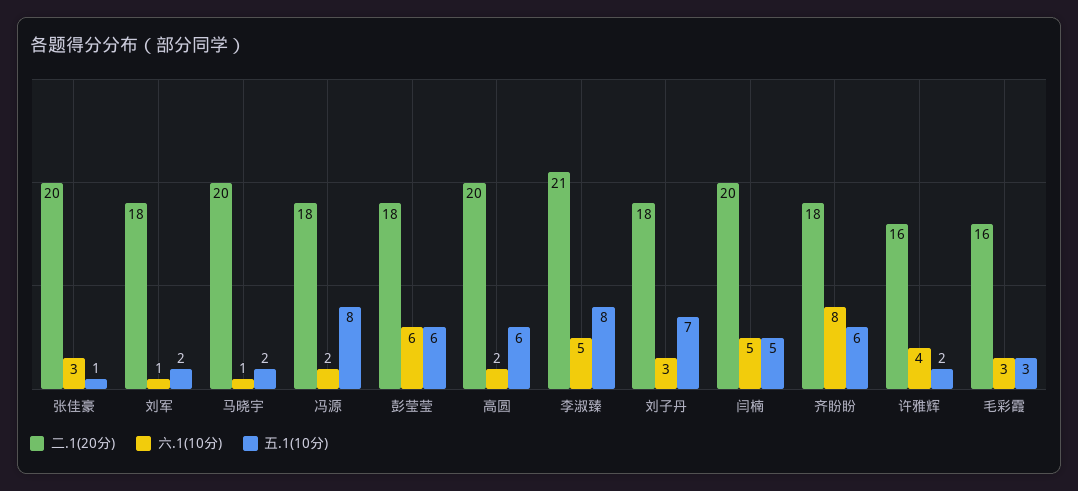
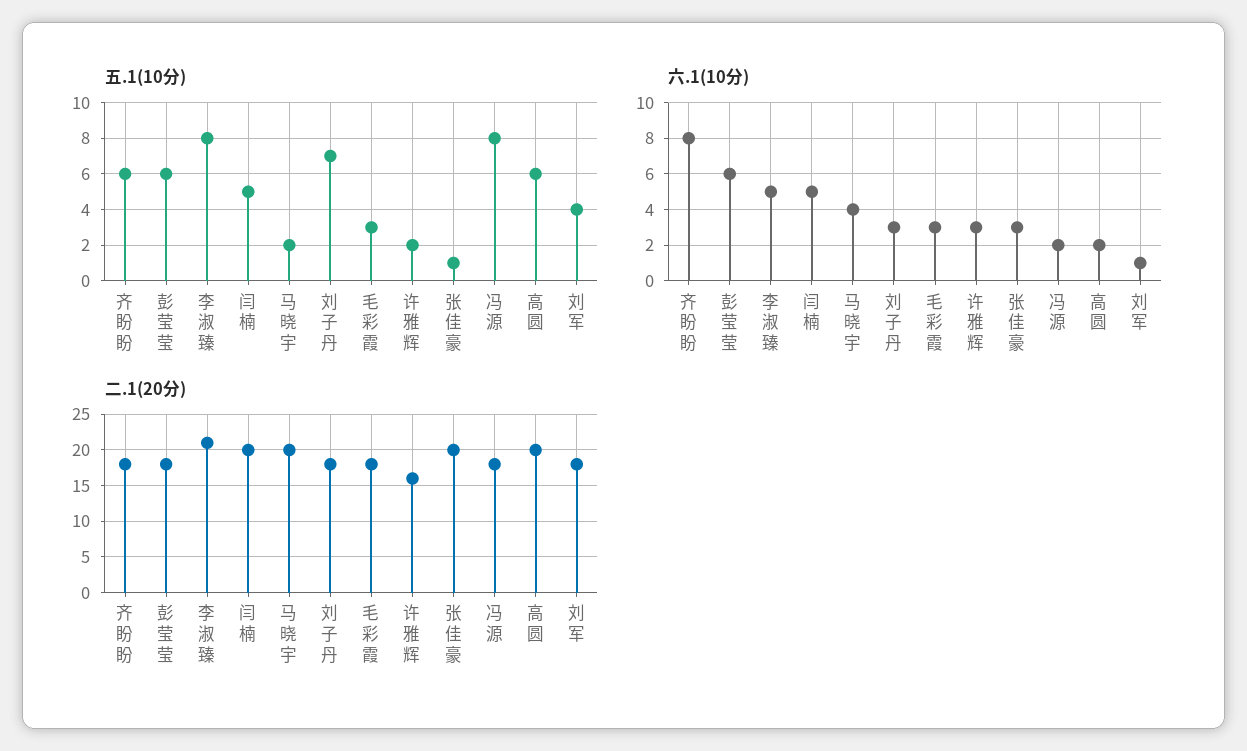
  {
    "二.1(20分)": {
      "张佳豪": 20,
      "刘军": 18,
      "马晓宇": 20,
      "冯源": 18,
      "彭莹莹": 18,
      "高圆": 20,
      "李淑臻": 21,
      "刘子丹": 18,
      "闫楠": 20,
      "齐盼盼": 18,
      "许雅辉": 16,
-     "毛彩霞": 16
+     "毛彩霞": 18
    },
    "六.1(10分)": {
      "张佳豪": 3,
      "刘军": 1,
-     "马晓宇": 1,
+     "马晓宇": 4,
      "冯源": 2,
      "彭莹莹": 6,
      "高圆": 2,
      "李淑臻": 5,
      "刘子丹": 3,
      "闫楠": 5,
      "齐盼盼": 8,
-     "许雅辉": 4,
+     "许雅辉": 3,
      "毛彩霞": 3
    },
    "五.1(10分)": {
      "张佳豪": 1,
-     "刘军": 2,
+     "刘军": 4,
      "马晓宇": 2,
      "冯源": 8,
      "彭莹莹": 6,
      "高圆": 6,
      "李淑臻": 8,
      "刘子丹": 7,
      "闫楠": 5,
      "齐盼盼": 6,
      "许雅辉": 2,
      "毛彩霞": 3
    }
  }

